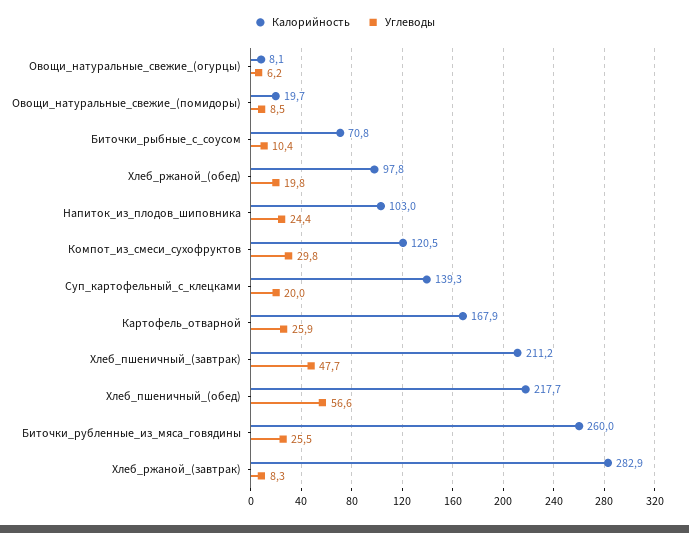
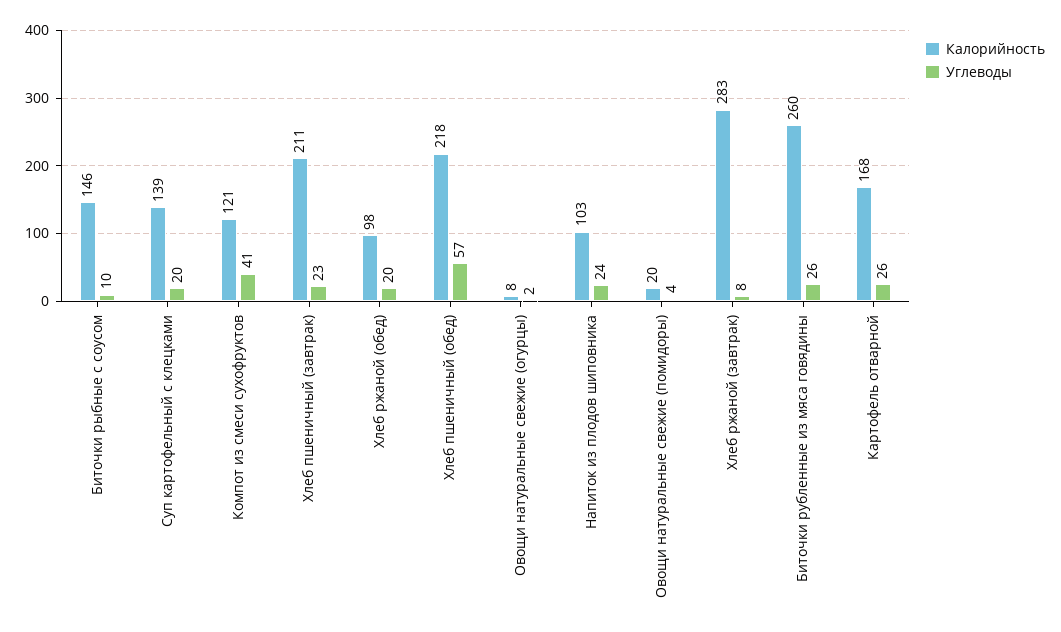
  {
    "Калорийность": {
      "Овощи_натуральные_свежие_(огурцы)": 8.1,
      "Овощи_натуральные_свежие_(помидоры)": 19.7,
-     "Биточки_рыбные_с_соусом": 70.8,
+     "Биточки_рыбные_с_соусом": 146,
      "Хлеб_ржаной_(обед)": 97.8,
      "Напиток_из_плодов_шиповника": 103,
      "Компот_из_смеси_сухофруктов": 120.5,
      "Суп_картофельный_с_клецками": 139.3,
      "Картофель_отварной": 167.9,
      "Хлеб_пшеничный_(завтрак)": 211.2,
      "Хлеб_пшеничный_(обед)": 217.7,
      "Биточки_рубленные_из_мяса_говядины": 260,
      "Хлеб_ржаной_(завтрак)": 282.9
    },
    "Углеводы": {
-     "Овощи_натуральные_свежие_(огурцы)": 6.2,
+     "Овощи_натуральные_свежие_(огурцы)": 2,
-     "Овощи_натуральные_свежие_(помидоры)": 8.5,
+     "Овощи_натуральные_свежие_(помидоры)": 4,
      "Биточки_рыбные_с_соусом": 10.4,
      "Хлеб_ржаной_(обед)": 19.8,
      "Напиток_из_плодов_шиповника": 24.4,
-     "Компот_из_смеси_сухофруктов": 29.8,
+     "Компот_из_смеси_сухофруктов": 41,
      "Суп_картофельный_с_клецками": 20,
      "Картофель_отварной": 25.9,
-     "Хлеб_пшеничный_(завтрак)": 47.7,
+     "Хлеб_пшеничный_(завтрак)": 23,
      "Хлеб_пшеничный_(обед)": 56.6,
      "Биточки_рубленные_из_мяса_говядины": 25.5,
      "Хлеб_ржаной_(завтрак)": 8.3
    }
  }

